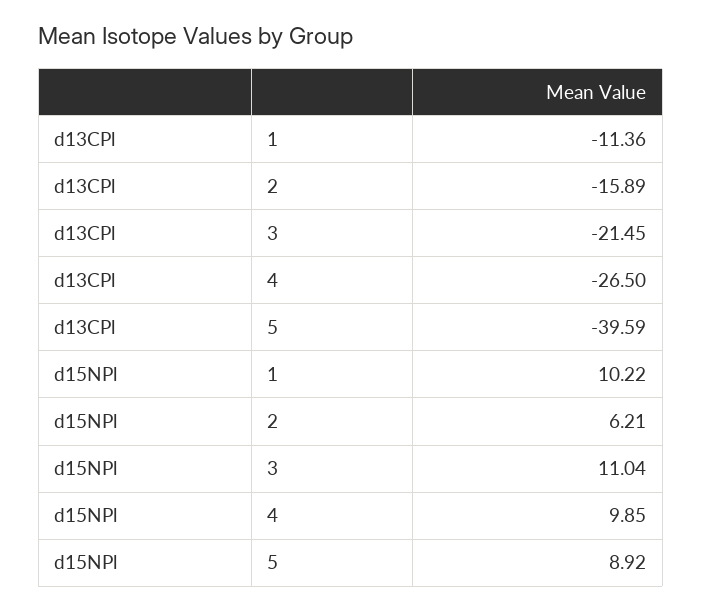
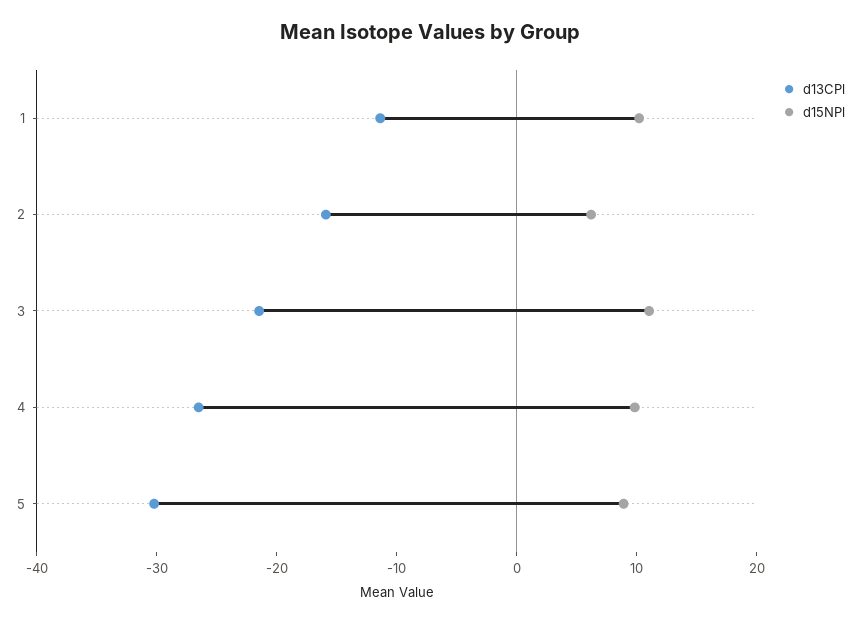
  {
    "d13CPl": {
      "1": -11.36,
      "2": -15.89,
      "3": -21.45,
      "4": -26.5,
-     "5": -39.59
+     "5": -30
    },
    "d15NPl": {
      "1": 10.22,
      "2": 6.21,
      "3": 11.04,
      "4": 9.85,
      "5": 8.92
    }
  }

